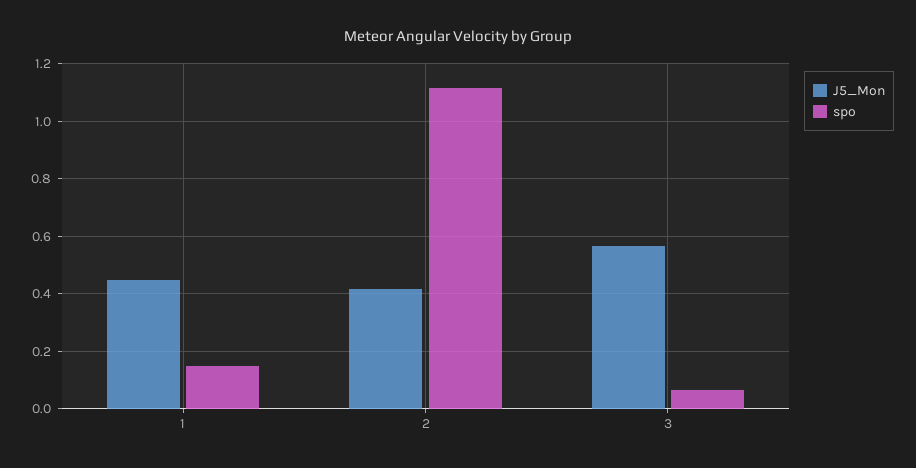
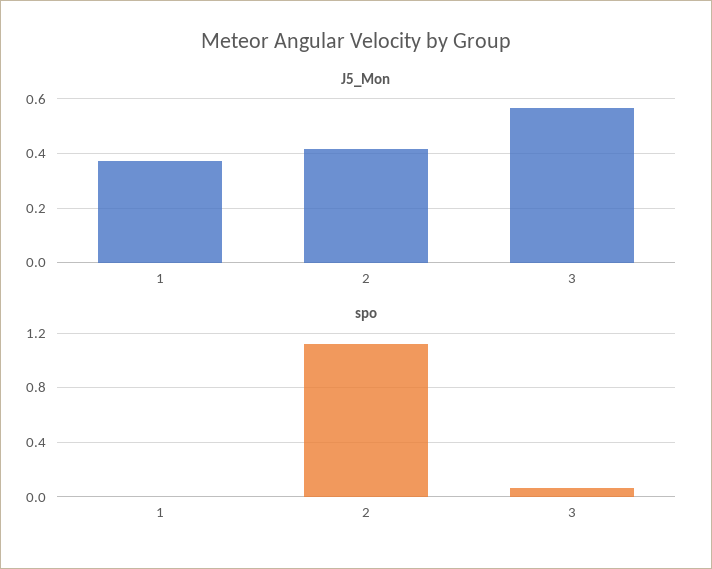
  {
    "J5_Mon": {
-     "1": 0.45,
+     "1": 0.375,
      "2": 0.425,
      "3": 0.575
    },
    "spo": {
-     "1": 0.15,
+     "1": 0,
      "2": 1.125,
      "3": 0.075
    }
  }

